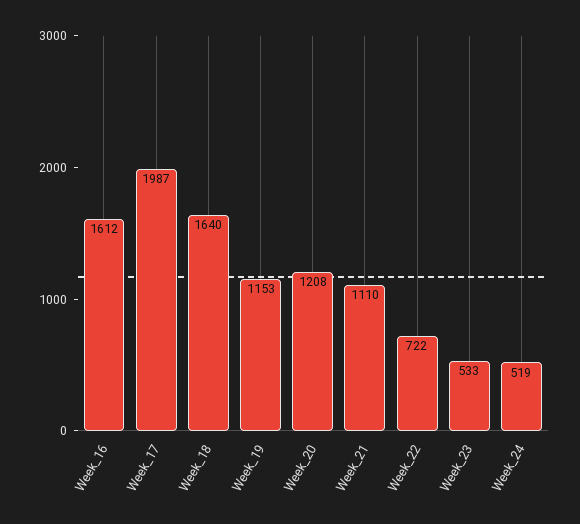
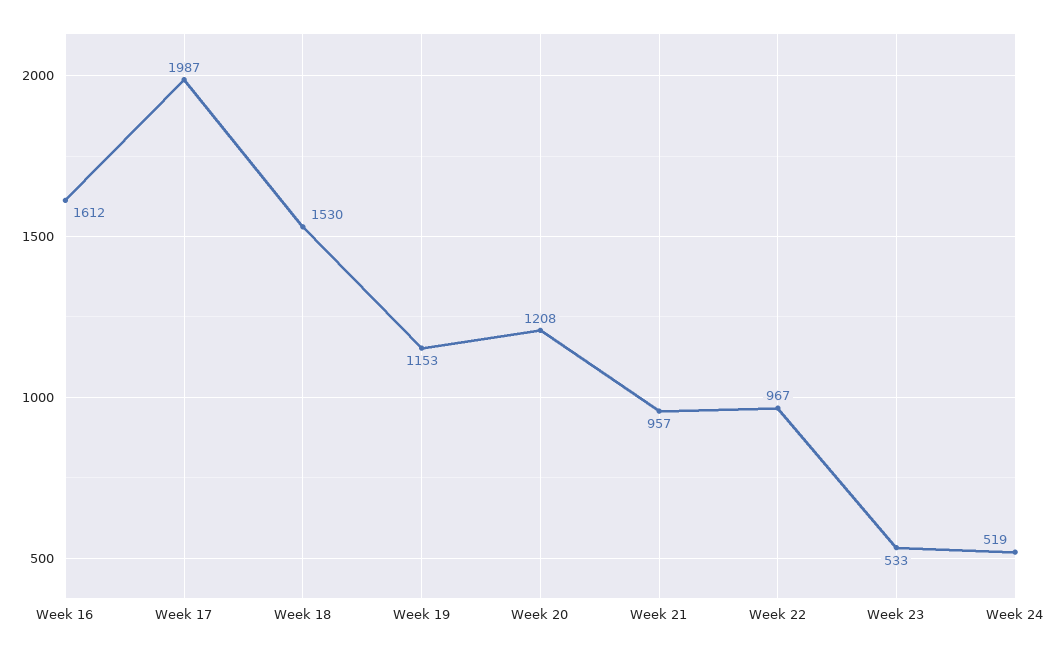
  {
    "Week_16": 1612,
    "Week_17": 1987,
-   "Week_18": 1640,
+   "Week_18": 1530,
    "Week_19": 1153,
    "Week_20": 1208,
-   "Week_21": 1110,
+   "Week_21": 957,
-   "Week_22": 722,
+   "Week_22": 967,
    "Week_23": 533,
    "Week_24": 519
  }

